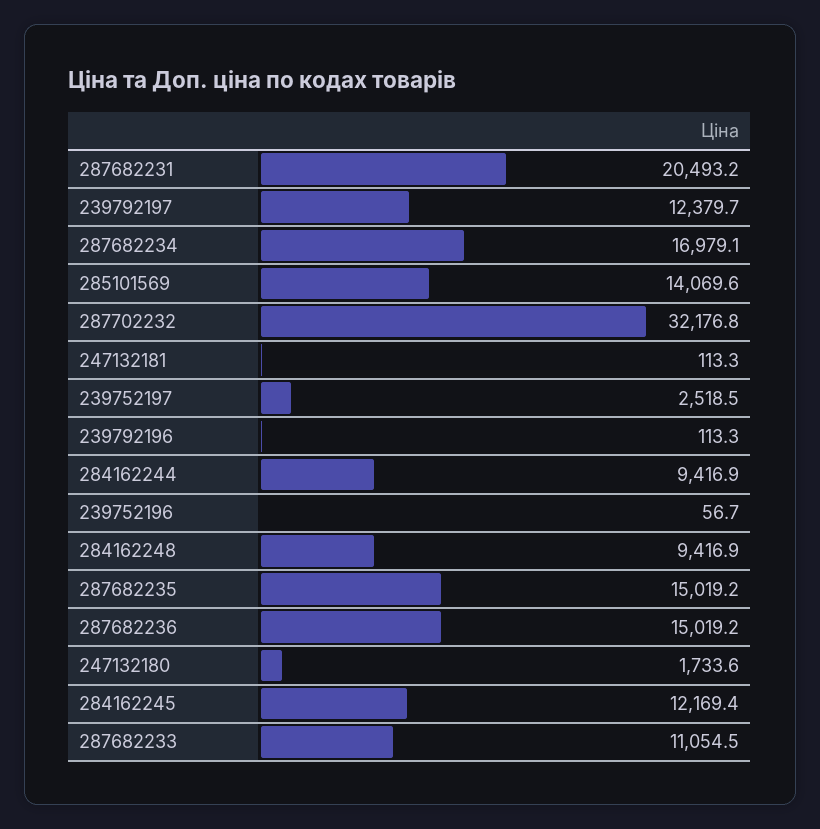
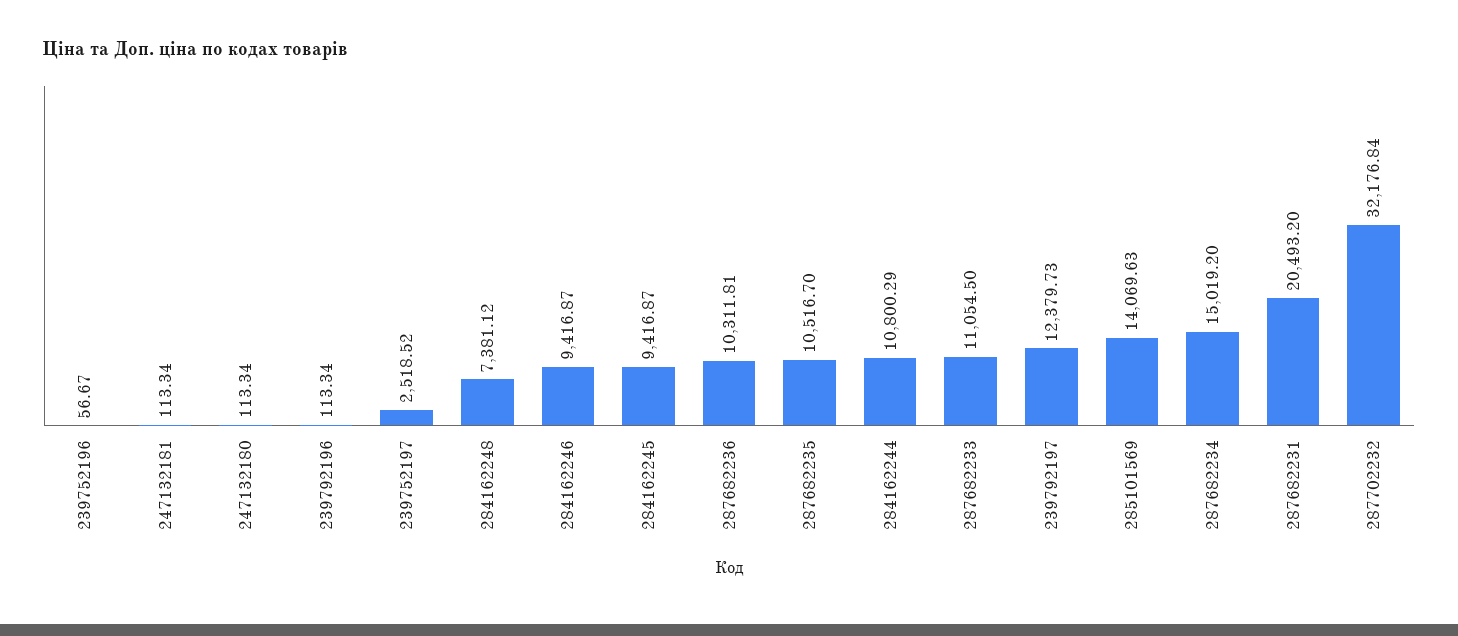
  {
    "287682231": 20493.2,
    "239792197": 12379.73,
-   "287682234": 16979.1,
+   "287682234": 15019.2,
    "285101569": 14069.63,
    "287702232": 32176.84,
    "247132181": 113.34,
    "239752197": 2518.52,
    "239792196": 113.34,
-   "284162244": 9416.9,
+   "284162244": 10800.29,
    "239752196": 56.67,
-   "284162248": 9416.9,
+   "284162248": 7381.12,
-   "287682235": 15019.2,
+   "287682235": 10516.7,
-   "287682236": 15019.2,
+   "287682236": 10311.81,
-   "247132180": 1733.6,
+   "247132180": 113.34,
-   "284162245": 12169.4,
+   "284162245": 9416.87,
-   "287682233": 11054.5
+   "287682233": 11054.5,
+   "284162246": 9416.87
  }

